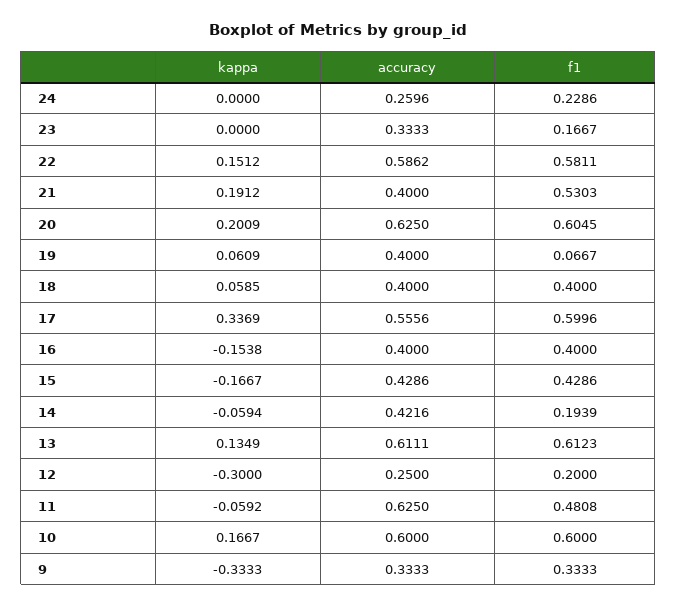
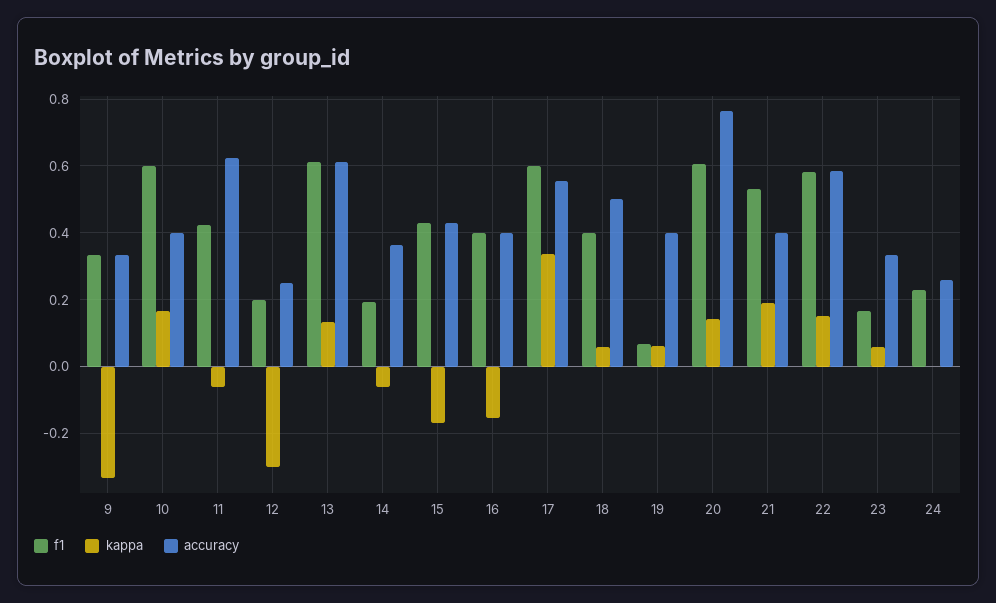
  {
    "kappa": {
      "24": 0,
-     "23": 0,
+     "23": 0.06,
      "22": 0.1512,
      "21": 0.1912,
-     "20": 0.2009,
+     "20": 0.14,
      "19": 0.0609,
      "18": 0.0585,
      "17": 0.3369,
      "16": -0.1538,
      "15": -0.1667,
      "14": -0.0594,
      "13": 0.1349,
      "12": -0.3,
      "11": -0.0592,
      "10": 0.1667,
      "9": -0.3333
    },
    "accuracy": {
      "24": 0.2596,
      "23": 0.3333,
      "22": 0.5862,
      "21": 0.4,
-     "20": 0.625,
+     "20": 0.76,
      "19": 0.4,
-     "18": 0.4,
+     "18": 0.5,
      "17": 0.5556,
      "16": 0.4,
      "15": 0.4286,
-     "14": 0.4216,
+     "14": 0.36,
      "13": 0.6111,
      "12": 0.25,
      "11": 0.625,
-     "10": 0.6,
+     "10": 0.4,
      "9": 0.3333
    },
    "f1": {
      "24": 0.2286,
      "23": 0.1667,
      "22": 0.5811,
      "21": 0.5303,
      "20": 0.6045,
      "19": 0.0667,
      "18": 0.4,
      "17": 0.5996,
      "16": 0.4,
      "15": 0.4286,
      "14": 0.1939,
      "13": 0.6123,
      "12": 0.2,
-     "11": 0.4808,
+     "11": 0.42,
      "10": 0.6,
      "9": 0.3333
    }
  }

